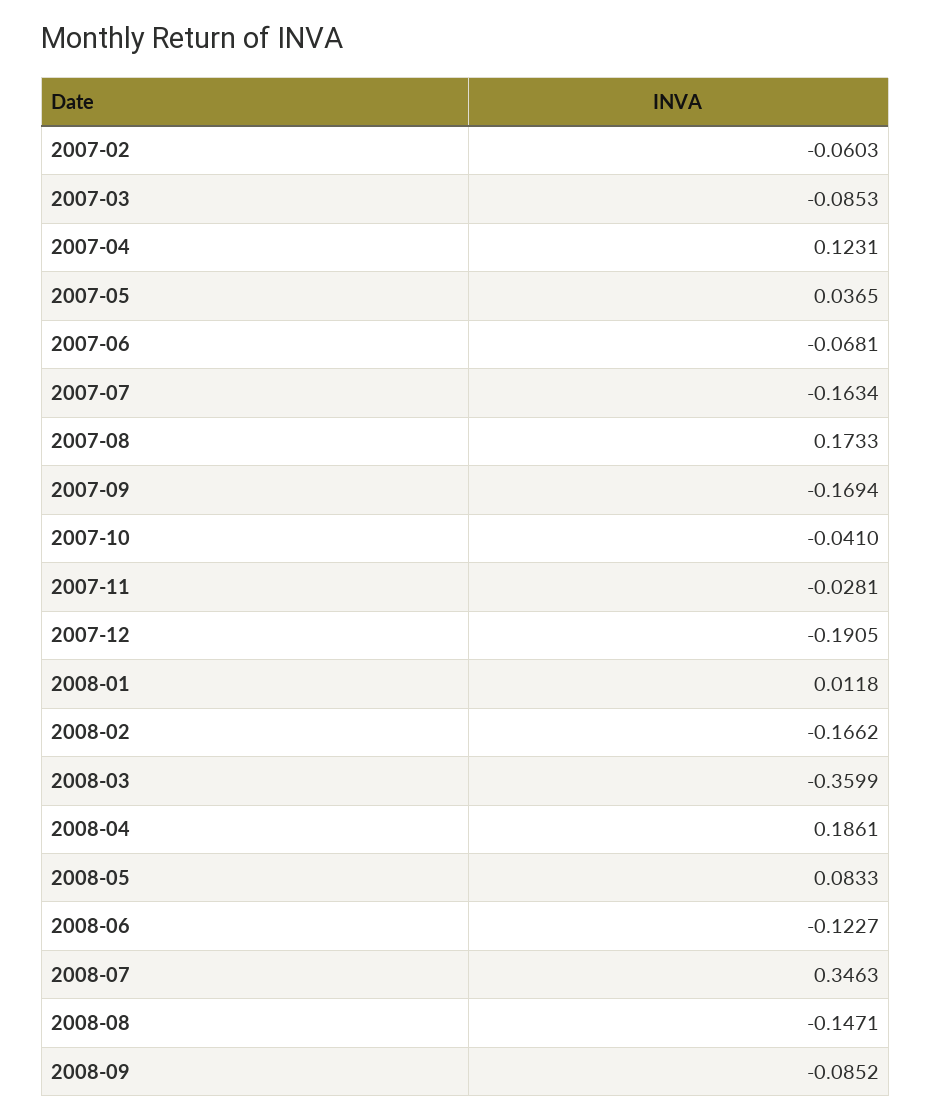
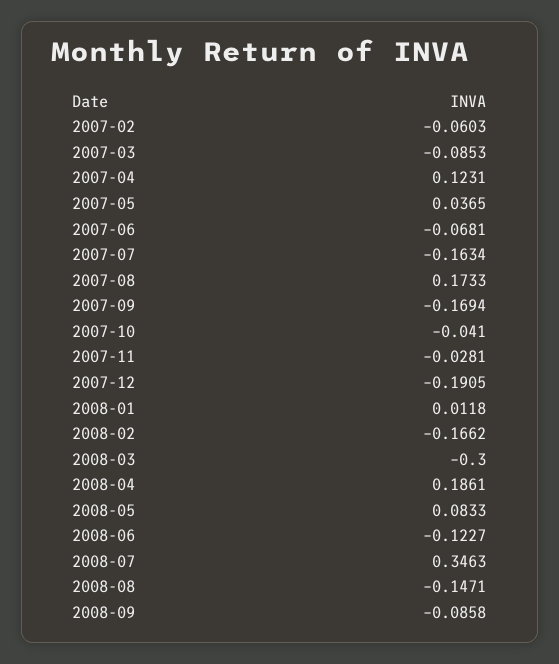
  {
    "2007-02": -0.0603,
    "2007-03": -0.0853,
    "2007-04": 0.1231,
    "2007-05": 0.0365,
    "2007-06": -0.0681,
    "2007-07": -0.1634,
    "2007-08": 0.1733,
    "2007-09": -0.1694,
    "2007-10": -0.041,
    "2007-11": -0.0281,
    "2007-12": -0.1905,
    "2008-01": 0.0118,
    "2008-02": -0.1662,
-   "2008-03": -0.3599,
+   "2008-03": -0.3,
    "2008-04": 0.1861,
    "2008-05": 0.0833,
    "2008-06": -0.1227,
    "2008-07": 0.3463,
    "2008-08": -0.1471,
-   "2008-09": -0.0852
+   "2008-09": -0.0858
  }

